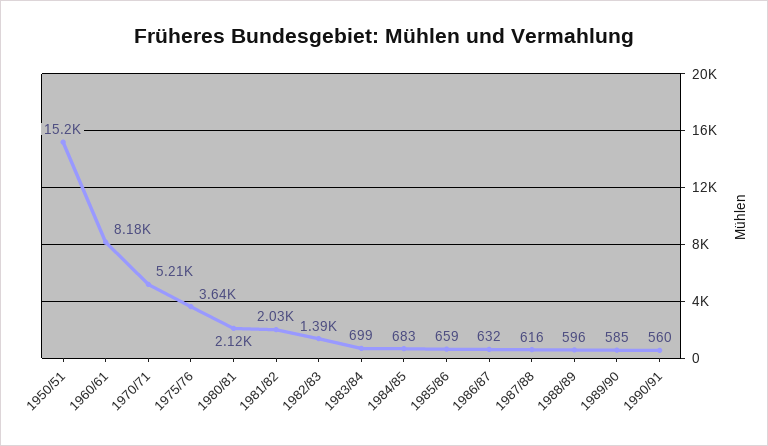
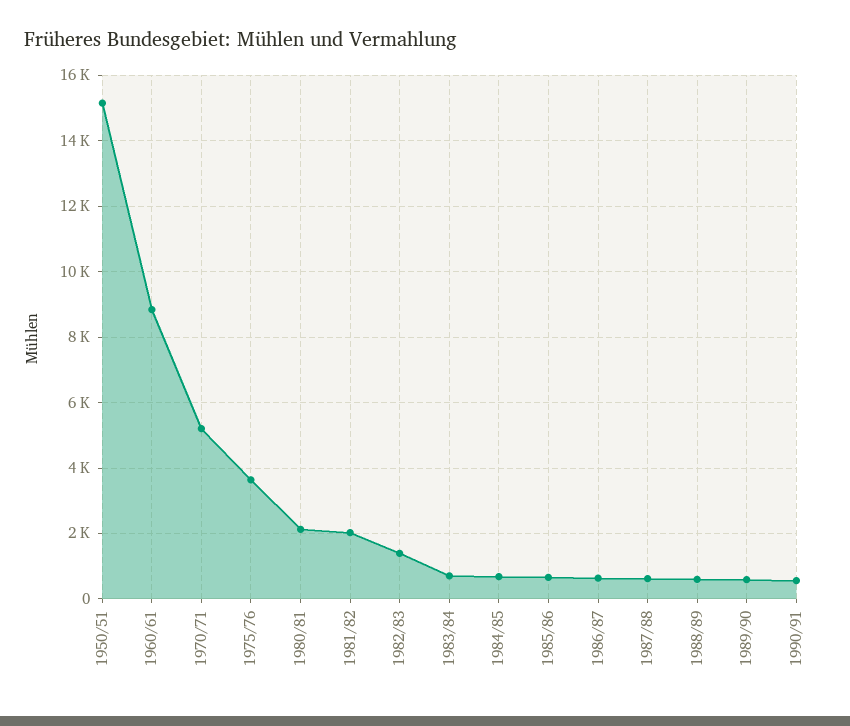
  {
    "1950/51": 15200,
-   "1960/61": 8180,
+   "1960/61": 8800,
    "1970/71": 5210,
    "1975/76": 3640,
    "1980/81": 2120,
    "1981/82": 2030,
    "1982/83": 1390,
    "1983/84": 699,
    "1984/85": 683,
    "1985/86": 659,
    "1986/87": 632,
    "1987/88": 616,
    "1988/89": 596,
    "1989/90": 585,
    "1990/91": 560
  }

